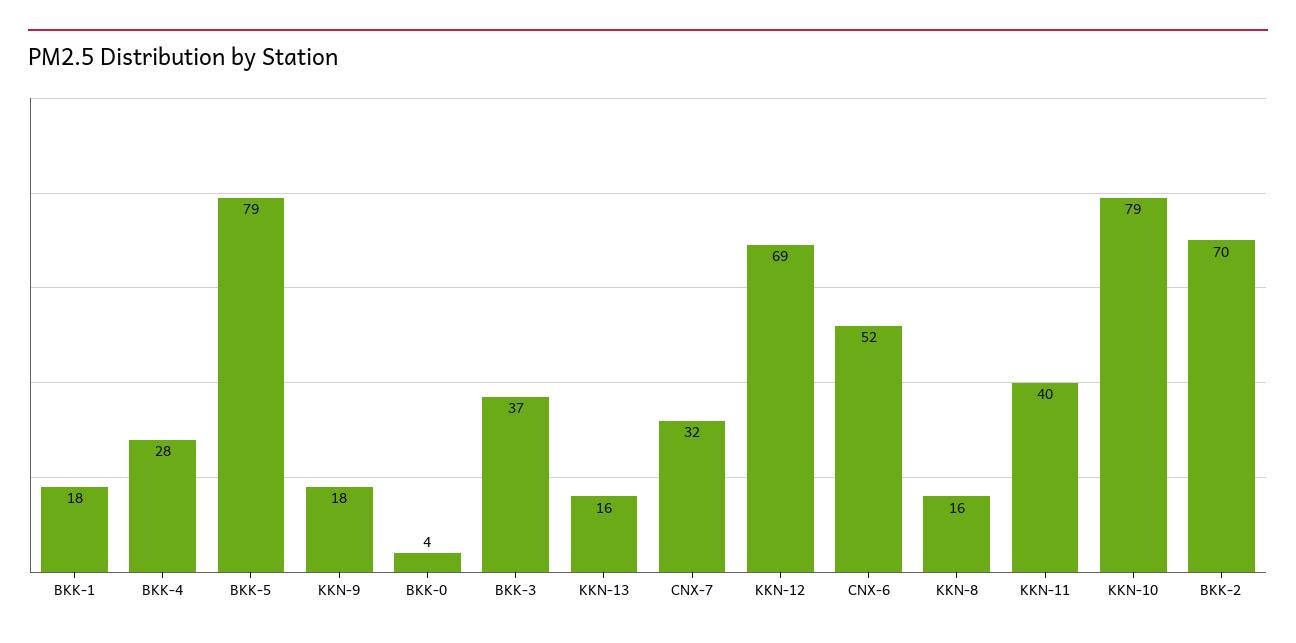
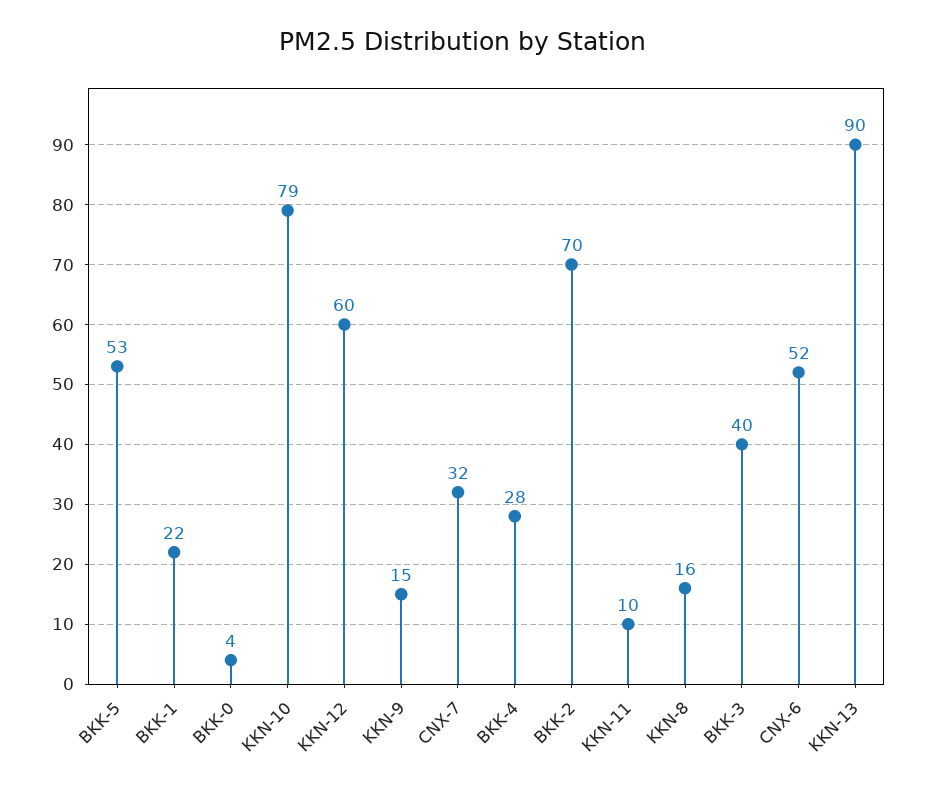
  {
-   "BKK-1": 18,
+   "BKK-1": 22,
    "BKK-4": 28,
-   "BKK-5": 79,
+   "BKK-5": 53,
-   "KKN-9": 18,
+   "KKN-9": 15,
    "BKK-0": 4,
-   "BKK-3": 37,
+   "BKK-3": 40,
-   "KKN-13": 16,
+   "KKN-13": 90,
    "CNX-7": 32,
-   "KKN-12": 69,
+   "KKN-12": 60,
    "CNX-6": 52,
    "KKN-8": 16,
-   "KKN-11": 40,
+   "KKN-11": 10,
    "KKN-10": 79,
    "BKK-2": 70
  }

